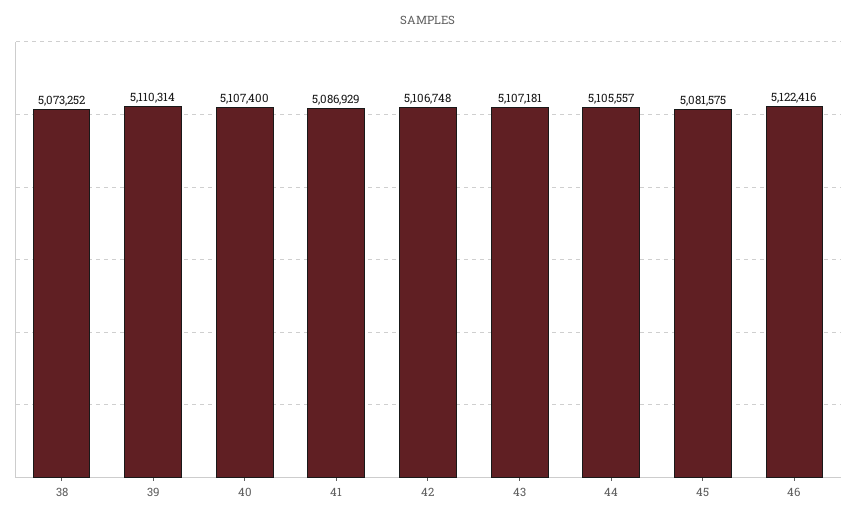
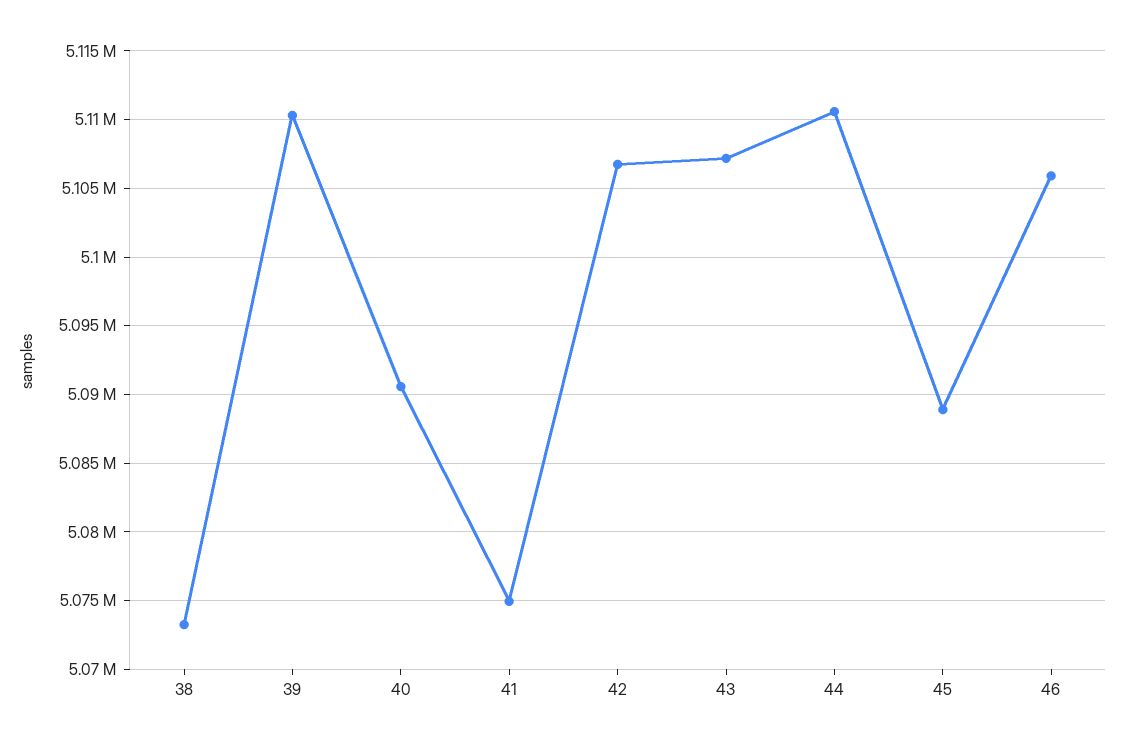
  {
    "38": 5073252,
    "39": 5110314,
-   "40": 5107400,
+   "40": 5090500,
-   "41": 5086929,
+   "41": 5075000,
    "42": 5106748,
    "43": 5107181,
-   "44": 5105557,
+   "44": 5110500,
-   "45": 5081575,
+   "45": 5089000,
-   "46": 5122416
+   "46": 5106000
  }

